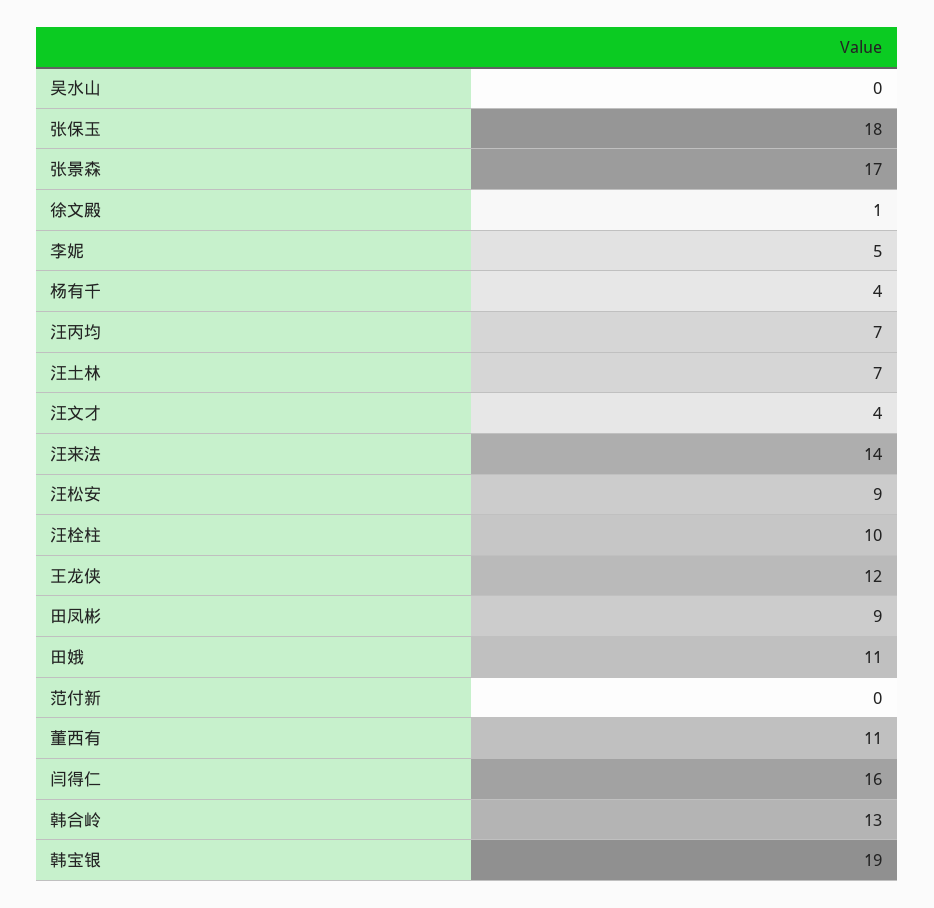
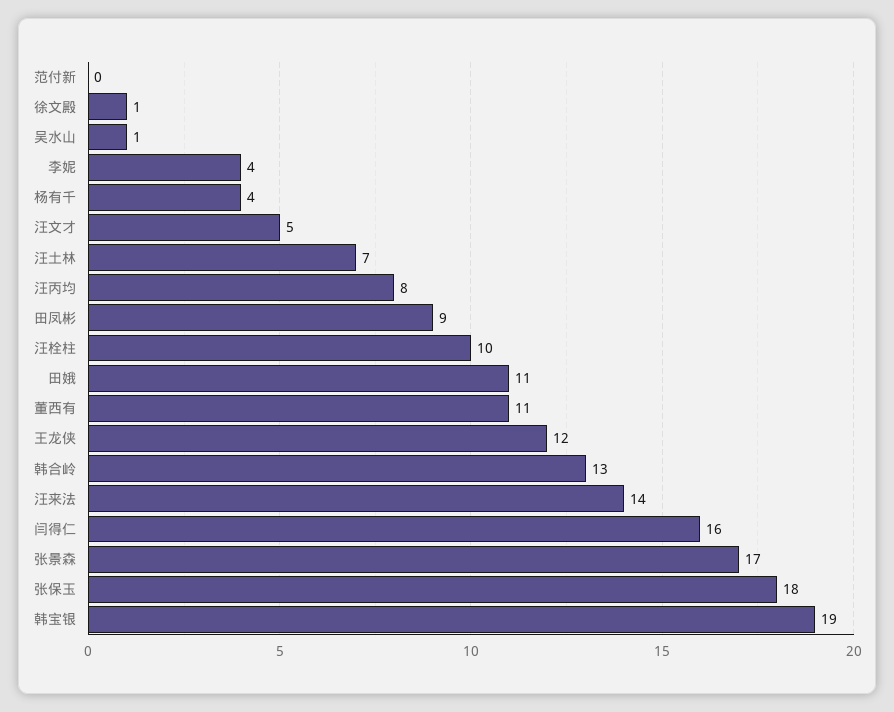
  {
-   "吴水山": 0,
+   "吴水山": 1,
    "张保玉": 18,
    "张景森": 17,
    "徐文殿": 1,
-   "李妮": 5,
+   "李妮": 4,
    "杨有千": 4,
-   "汪丙均": 7,
+   "汪丙均": 8,
    "汪土林": 7,
-   "汪文才": 4,
+   "汪文才": 5,
    "汪来法": 14,
-   "汪松安": 9,
    "汪栓柱": 10,
    "王龙侠": 12,
    "田凤彬": 9,
    "田娥": 11,
    "范付新": 0,
    "董西有": 11,
    "闫得仁": 16,
    "韩合岭": 13,
    "韩宝银": 19
  }

